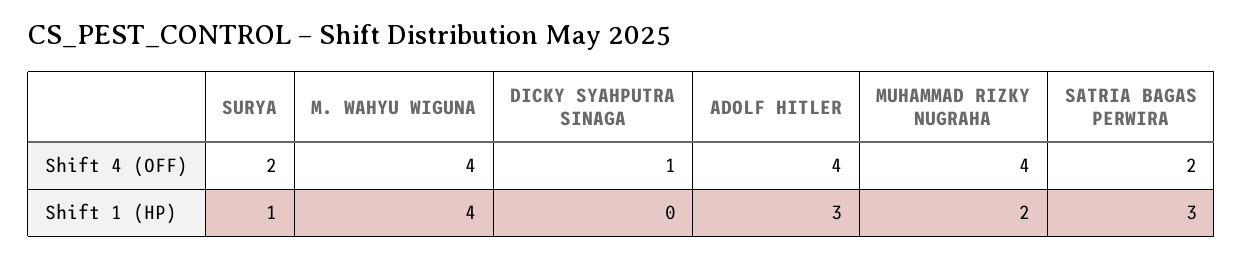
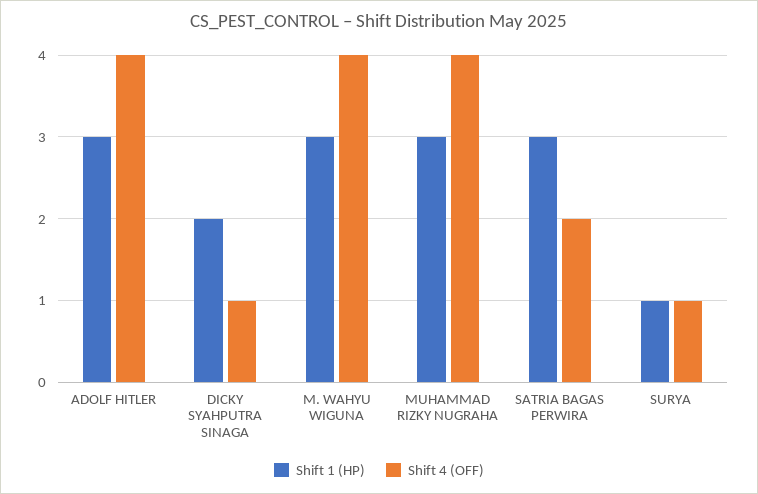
  {
    "Shift 4 (OFF)": {
-     "SURYA": 2,
+     "SURYA": 1,
      "M. WAHYU WIGUNA": 4,
      "DICKY SYAHPUTRA SINAGA": 1,
      "ADOLF HITLER": 4,
      "MUHAMMAD RIZKY NUGRAHA": 4,
      "SATRIA BAGAS PERWIRA": 2
    },
    "Shift 1 (HP)": {
      "SURYA": 1,
-     "M. WAHYU WIGUNA": 4,
+     "M. WAHYU WIGUNA": 3,
-     "DICKY SYAHPUTRA SINAGA": 0,
+     "DICKY SYAHPUTRA SINAGA": 2,
      "ADOLF HITLER": 3,
-     "MUHAMMAD RIZKY NUGRAHA": 2,
+     "MUHAMMAD RIZKY NUGRAHA": 3,
      "SATRIA BAGAS PERWIRA": 3
    }
  }

